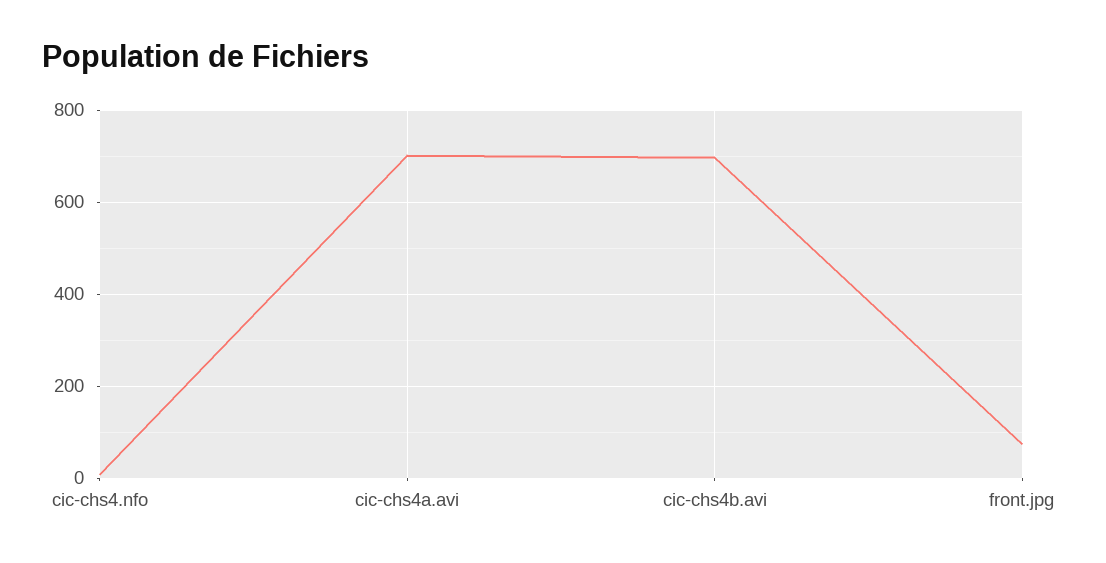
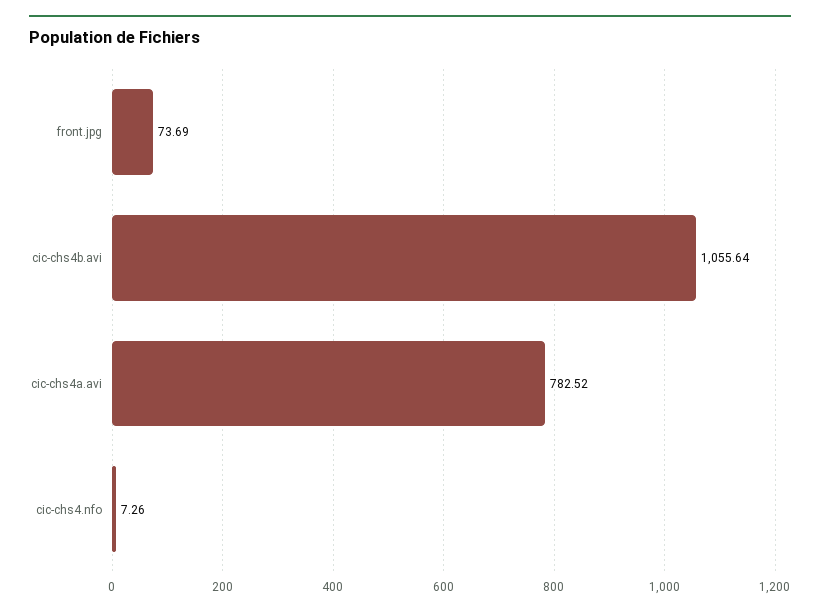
  {
    "cic-chs4.nfo": 7.26,
-   "cic-chs4a.avi": 700,
+   "cic-chs4a.avi": 782.52,
-   "cic-chs4b.avi": 700,
+   "cic-chs4b.avi": 1055.64,
    "front.jpg": 73.69
  }

